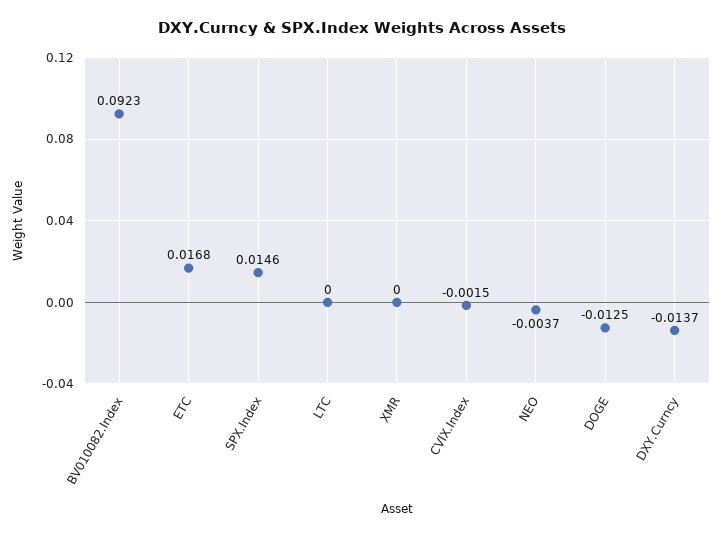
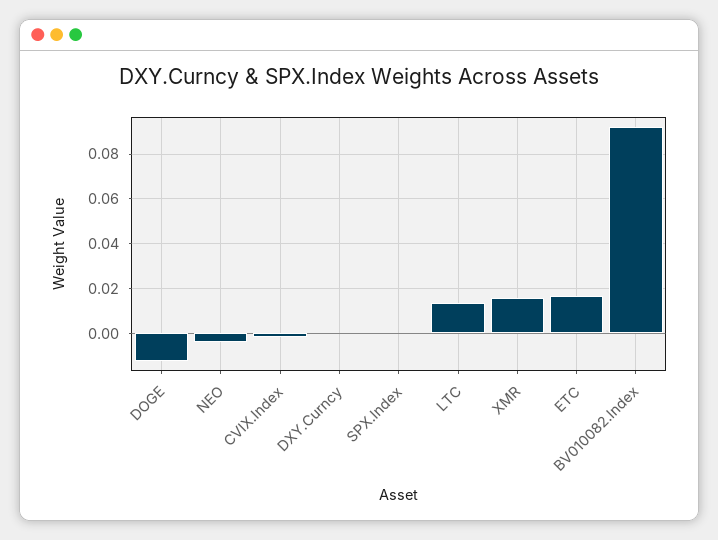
  {
    "BV010082.Index": 0.0923,
    "ETC": 0.0168,
-   "SPX.Index": 0.0146,
+   "SPX.Index": 0,
-   "LTC": 0,
+   "LTC": 0.015,
-   "XMR": 0,
+   "XMR": 0.015,
    "CVIX.Index": -0.0015,
    "NEO": -0.0037,
    "DOGE": -0.0125,
-   "DXY.Curncy": -0.0137
+   "DXY.Curncy": 0
  }

